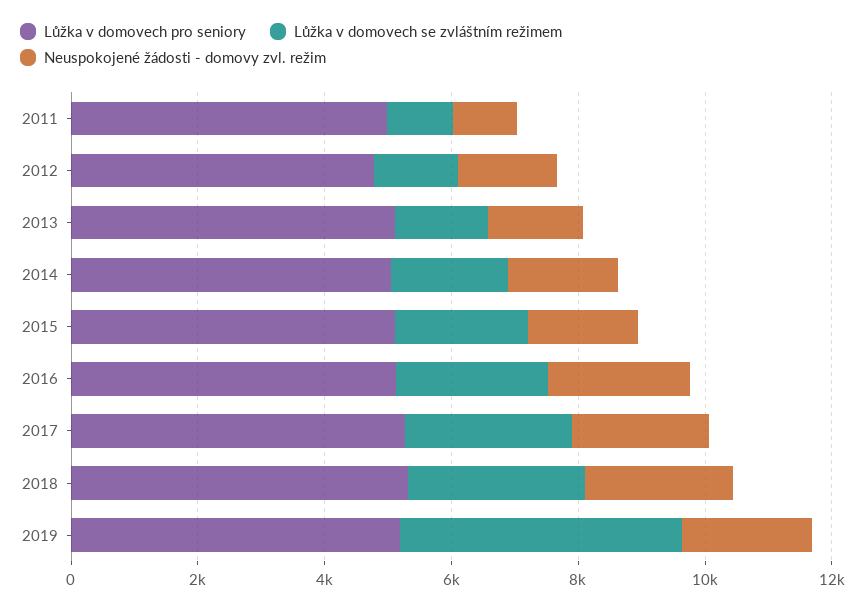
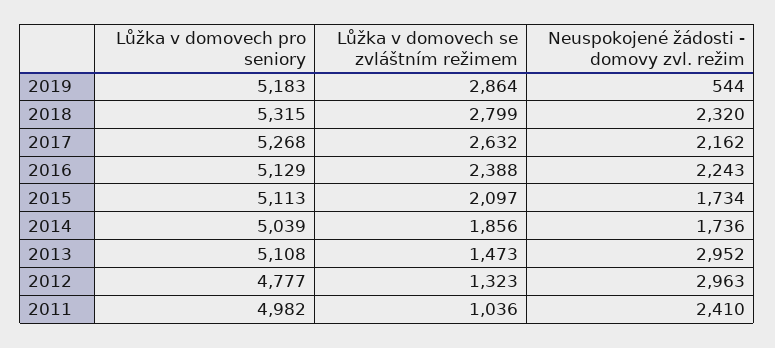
  {
    "Lůžka v domovech pro seniory": {
      "2011": 4982,
      "2012": 4777,
      "2013": 5108,
      "2014": 5039,
      "2015": 5113,
      "2016": 5129,
      "2017": 5268,
      "2018": 5315,
      "2019": 5183
    },
    "Lůžka v domovech se zvláštním režimem": {
      "2011": 1036,
      "2012": 1323,
      "2013": 1473,
      "2014": 1856,
      "2015": 2097,
      "2016": 2388,
      "2017": 2632,
      "2018": 2799,
-     "2019": 4500
+     "2019": 2864
    },
    "Neuspokojené žádosti - domovy zvl. režim": {
-     "2011": 1000,
+     "2011": 2410,
-     "2012": 1500,
+     "2012": 2963,
-     "2013": 1500,
+     "2013": 2952,
      "2014": 1736,
      "2015": 1734,
      "2016": 2243,
      "2017": 2162,
      "2018": 2320,
-     "2019": 2000
+     "2019": 544
    }
  }

